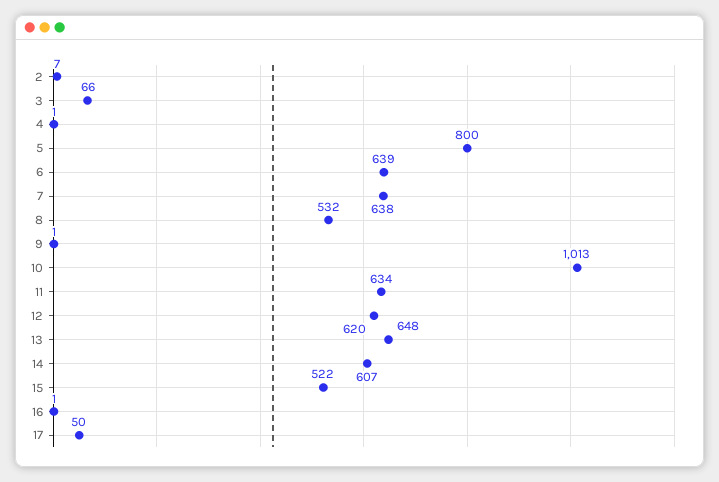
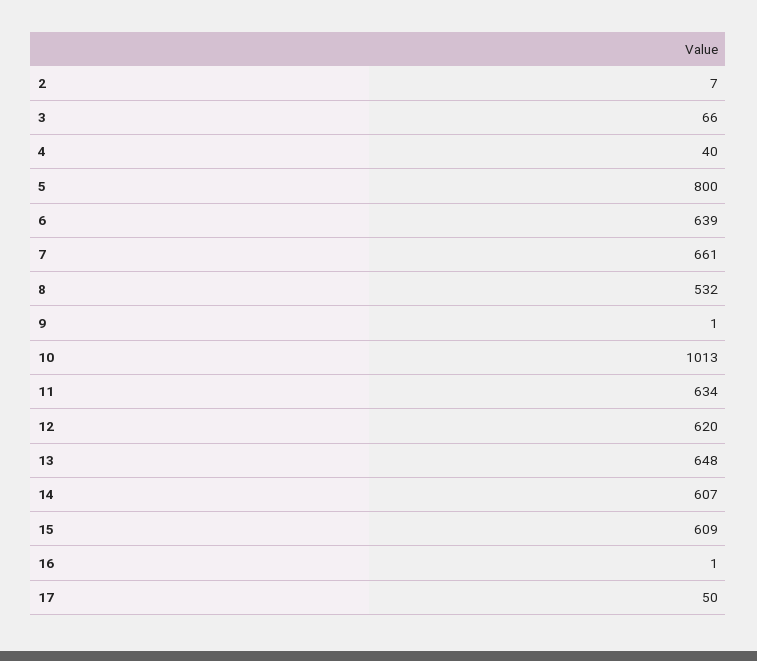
  {
    "2": 7,
    "3": 66,
-   "4": 1,
+   "4": 40,
    "5": 800,
    "6": 639,
-   "7": 638,
+   "7": 661,
    "8": 532,
    "9": 1,
    "10": 1013,
    "11": 634,
    "12": 620,
    "13": 648,
    "14": 607,
-   "15": 522,
+   "15": 609,
    "16": 1,
    "17": 50
  }

